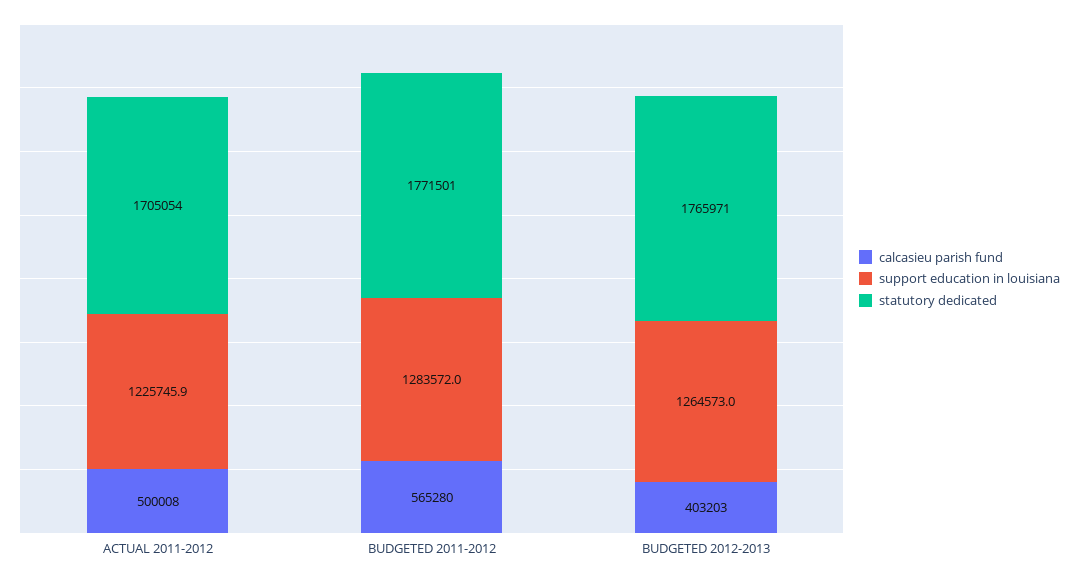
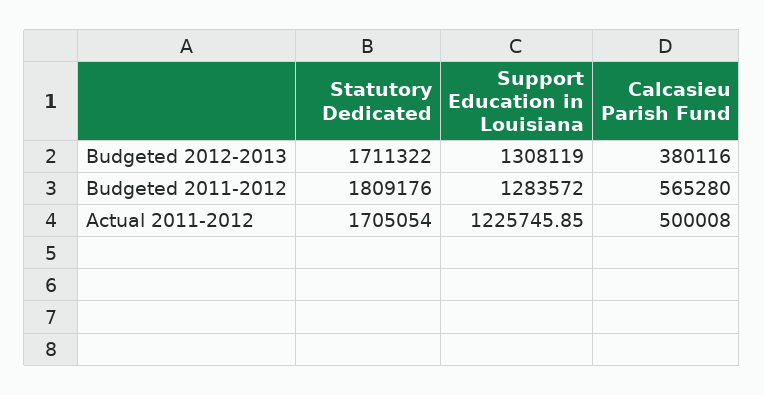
  {
    "calcasieu parish fund": {
      "ACTUAL 2011-2012": 500008,
      "BUDGETED 2011-2012": 565280,
-     "BUDGETED 2012-2013": 403203
+     "BUDGETED 2012-2013": 380116
    },
    "support education in louisiana": {
      "ACTUAL 2011-2012": 1225745.85,
      "BUDGETED 2011-2012": 1283572,
-     "BUDGETED 2012-2013": 1264573
+     "BUDGETED 2012-2013": 1308119
    },
    "statutory dedicated": {
      "ACTUAL 2011-2012": 1705054,
-     "BUDGETED 2011-2012": 1771501,
+     "BUDGETED 2011-2012": 1809176,
-     "BUDGETED 2012-2013": 1765971
+     "BUDGETED 2012-2013": 1711322
    }
  }

